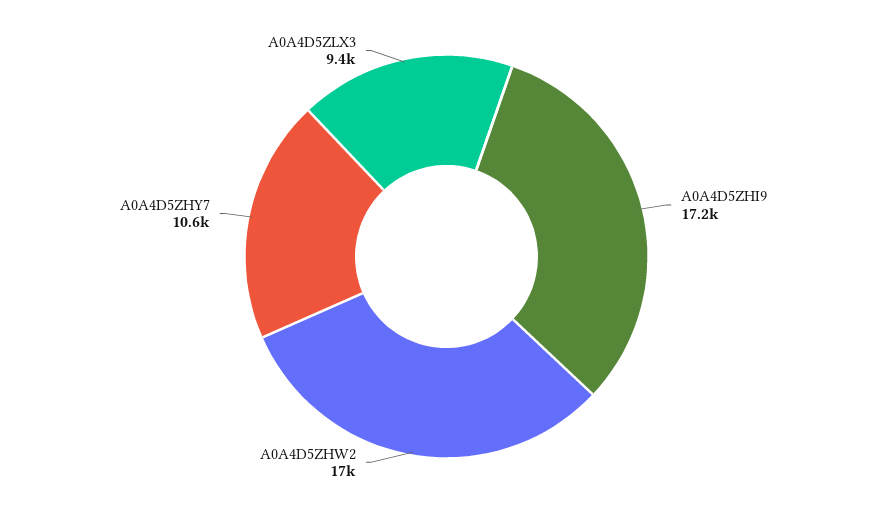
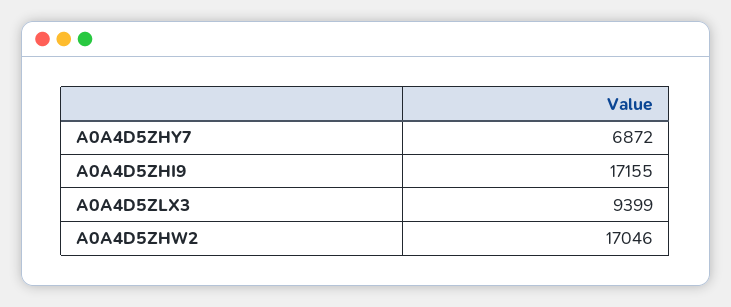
  {
    "A0A4D5ZHI9": 17155,
    "A0A4D5ZHW2": 17046,
-   "A0A4D5ZHY7": 10600,
+   "A0A4D5ZHY7": 6872,
    "A0A4D5ZLX3": 9399
  }

